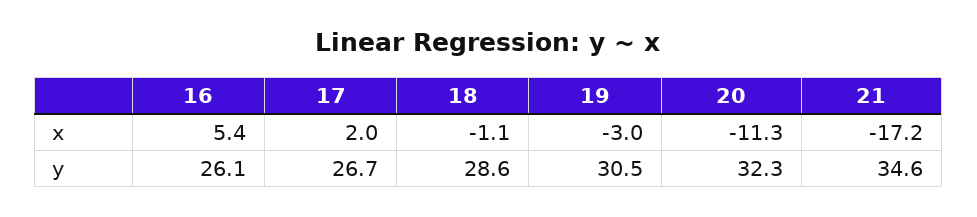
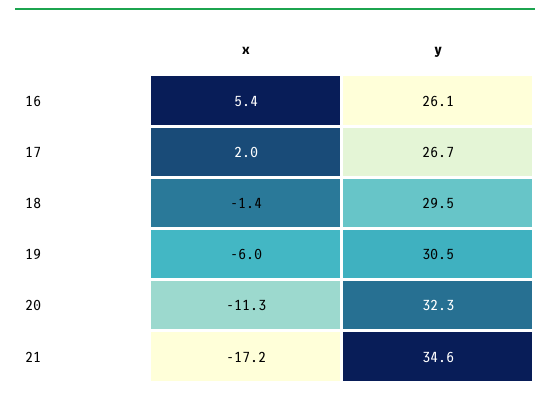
  {
    "16": {
      "x": 5.4,
      "y": 26.1
    },
    "17": {
      "x": 2,
      "y": 26.7
    },
    "18": {
-     "x": -1.1,
+     "x": -1.4,
-     "y": 28.6
+     "y": 29.5
    },
    "19": {
-     "x": -3,
+     "x": -6,
      "y": 30.5
    },
    "20": {
      "x": -11.3,
      "y": 32.3
    },
    "21": {
      "x": -17.2,
      "y": 34.6
    }
  }

